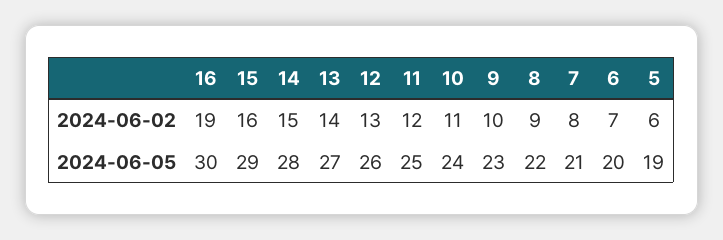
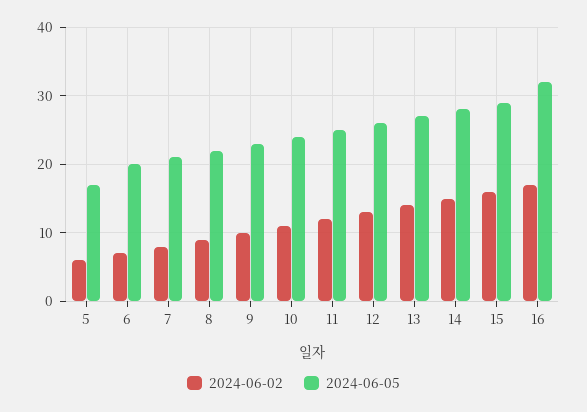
  {
    "2024-06-02": {
-     "16": 19,
+     "16": 17,
      "15": 16,
      "14": 15,
      "13": 14,
      "12": 13,
      "11": 12,
      "10": 11,
      "9": 10,
      "8": 9,
      "7": 8,
      "6": 7,
      "5": 6
    },
    "2024-06-05": {
-     "16": 30,
+     "16": 32,
      "15": 29,
      "14": 28,
      "13": 27,
      "12": 26,
      "11": 25,
      "10": 24,
      "9": 23,
      "8": 22,
      "7": 21,
      "6": 20,
-     "5": 19
+     "5": 17
    }
  }

